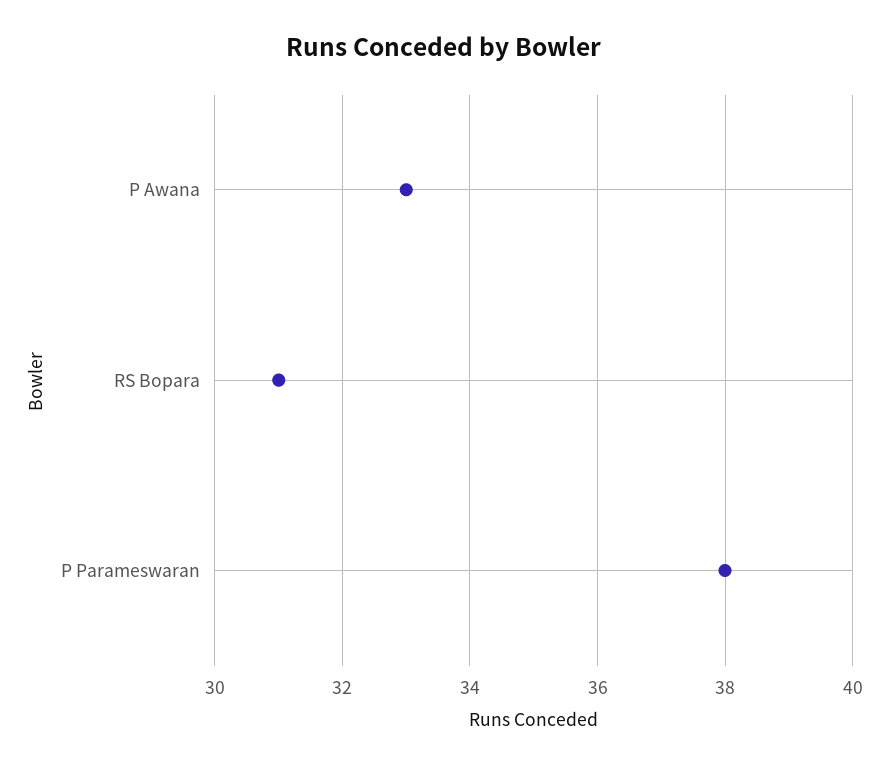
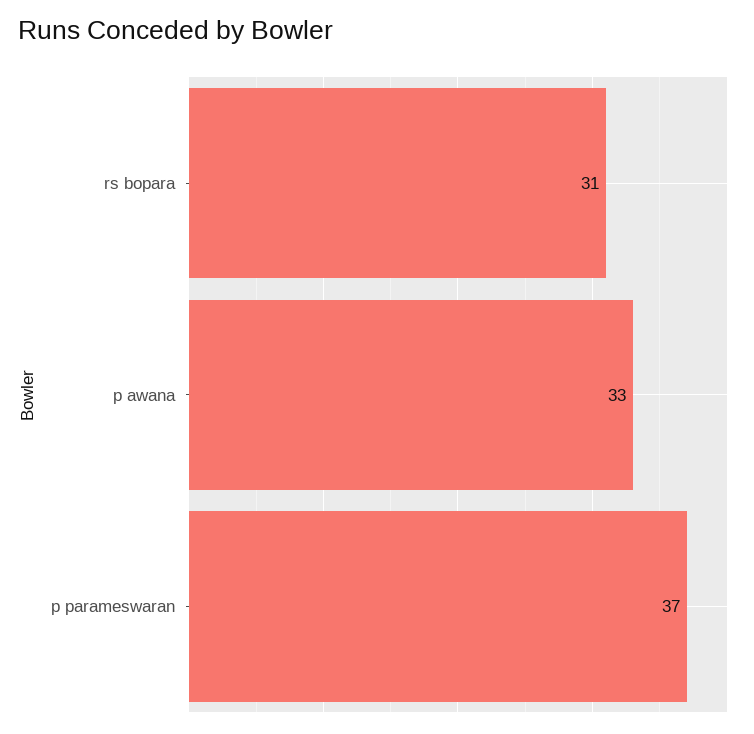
  {
    "P Awana": 33,
    "RS Bopara": 31,
-   "P Parameswaran": 38
+   "P Parameswaran": 37
  }

